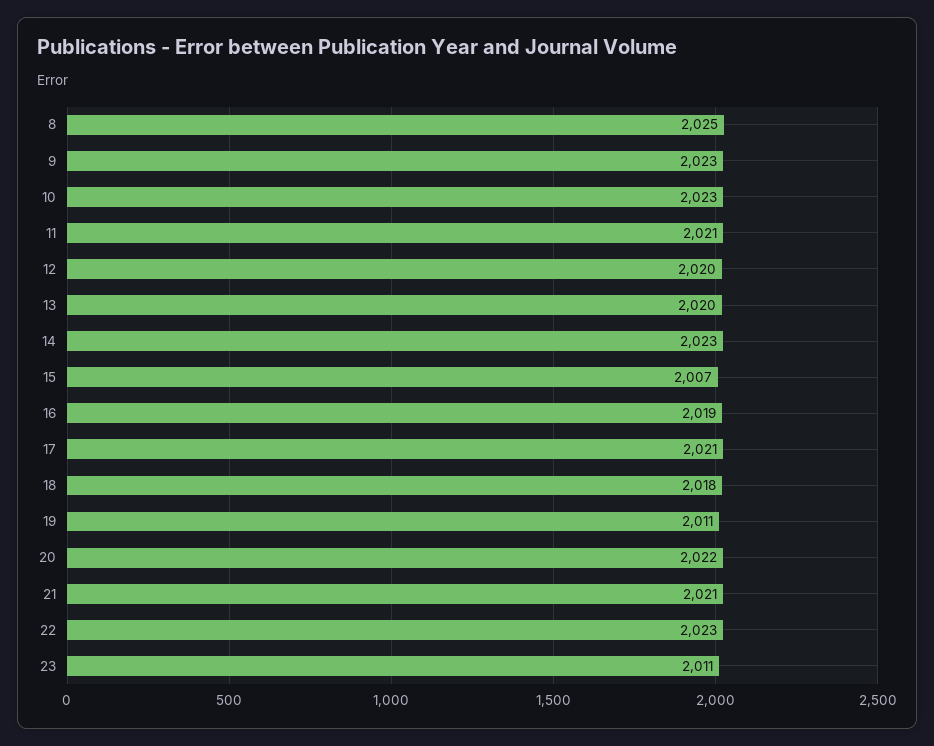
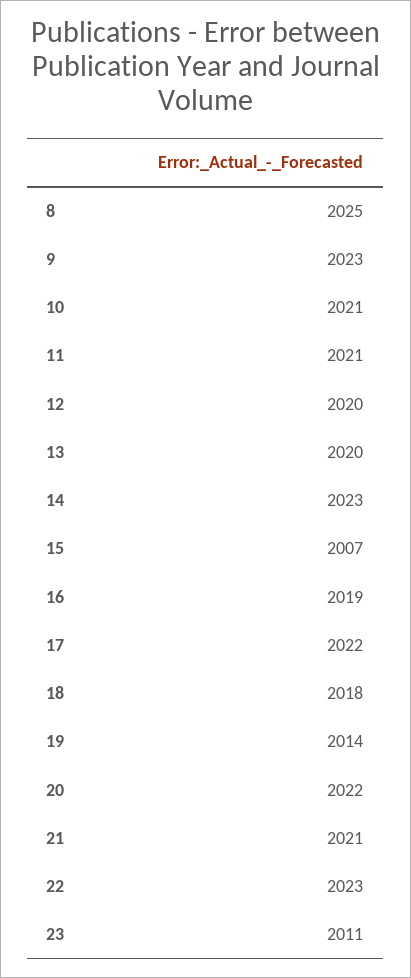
  {
    "8": 2025,
    "9": 2023,
-   "10": 2023,
+   "10": 2021,
    "11": 2021,
    "12": 2020,
    "13": 2020,
    "14": 2023,
    "15": 2007,
    "16": 2019,
-   "17": 2021,
+   "17": 2022,
    "18": 2018,
-   "19": 2011,
+   "19": 2014,
    "20": 2022,
    "21": 2021,
    "22": 2023,
    "23": 2011
  }

